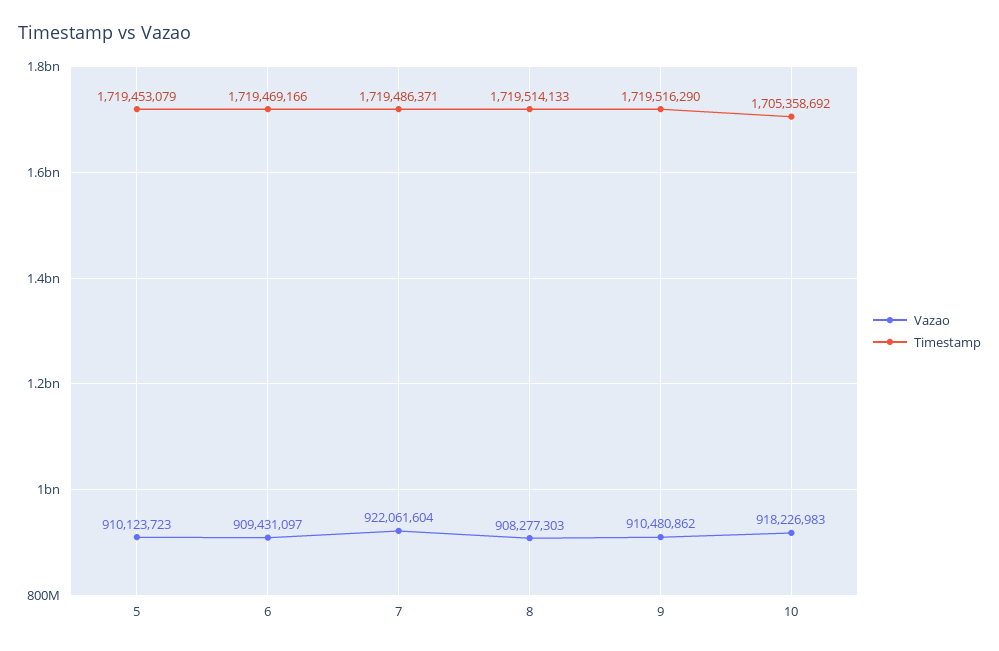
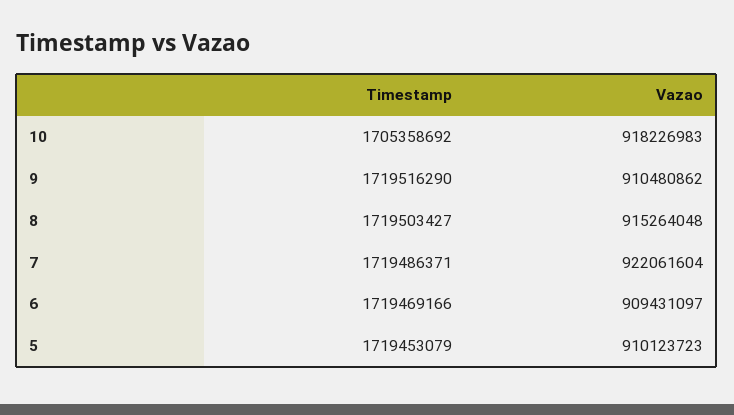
  {
    "Vazao": {
      "5": 910123723,
      "6": 909431097,
      "7": 922061604,
-     "8": 908277303,
+     "8": 915264048,
      "9": 910480862,
      "10": 918226983
    },
    "Timestamp": {
      "5": 1719453079,
      "6": 1719469166,
      "7": 1719486371,
-     "8": 1719514133,
+     "8": 1719503427,
      "9": 1719516290,
      "10": 1705358692
    }
  }

